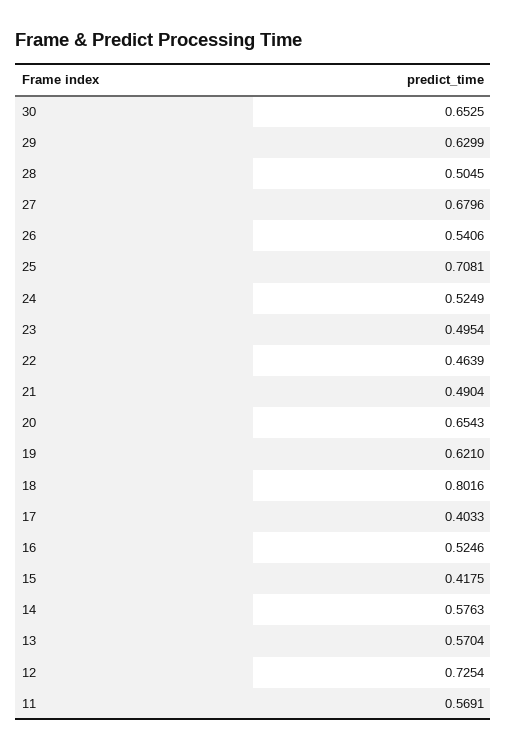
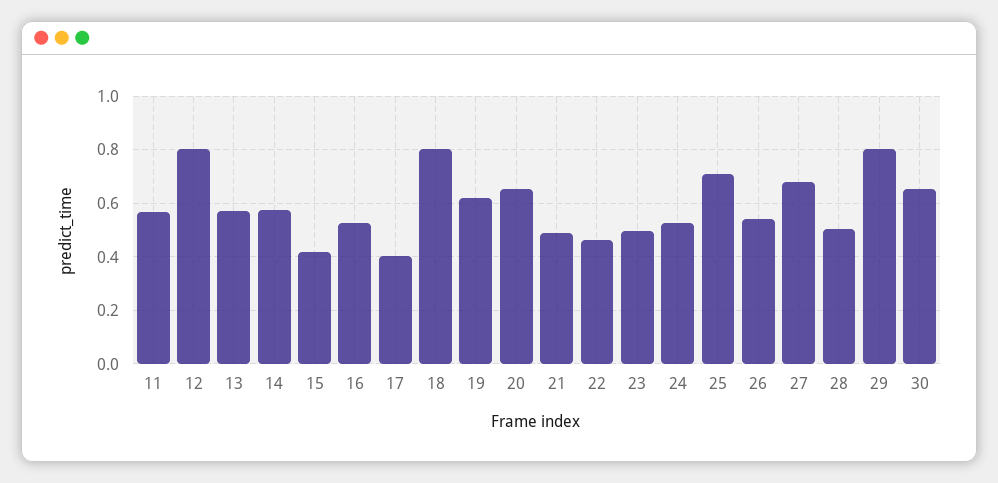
  {
    "30": 0.6525,
-   "29": 0.6299,
+   "29": 0.8,
    "28": 0.5045,
    "27": 0.6796,
    "26": 0.5406,
    "25": 0.7081,
    "24": 0.5249,
    "23": 0.4954,
    "22": 0.4639,
    "21": 0.4904,
    "20": 0.6543,
    "19": 0.621,
    "18": 0.8016,
    "17": 0.4033,
    "16": 0.5246,
    "15": 0.4175,
    "14": 0.5763,
    "13": 0.5704,
-   "12": 0.7254,
+   "12": 0.8,
    "11": 0.5691
  }

